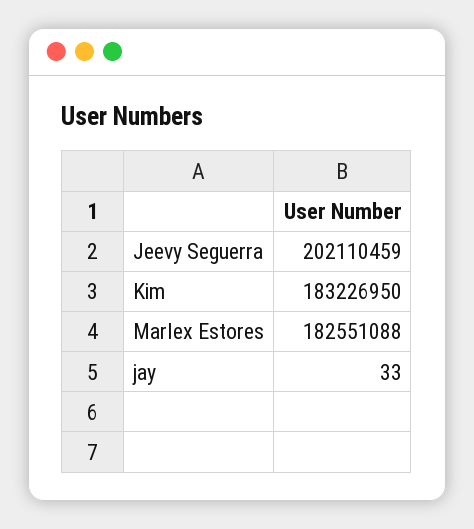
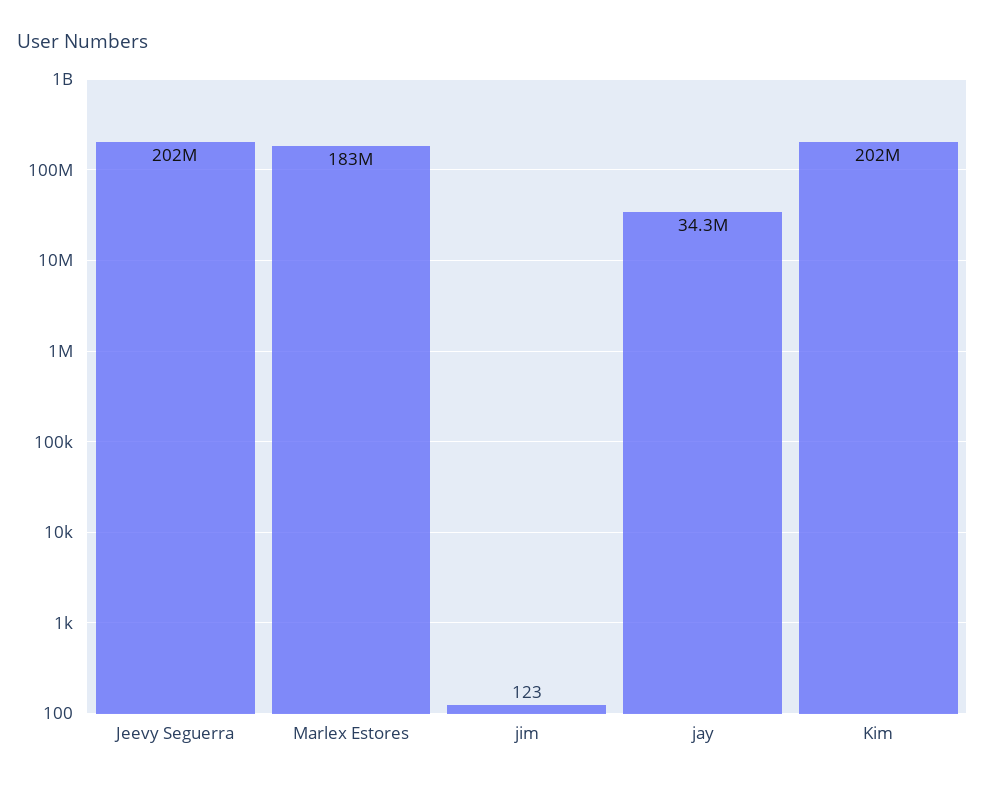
  {
    "Jeevy Seguerra": 202110459,
-   "Kim": 183226950,
+   "Kim": 202000000,
    "Marlex Estores": 182551088,
-   "jay": 33
+   "jay": 34300000,
+   "jim": 123
  }

